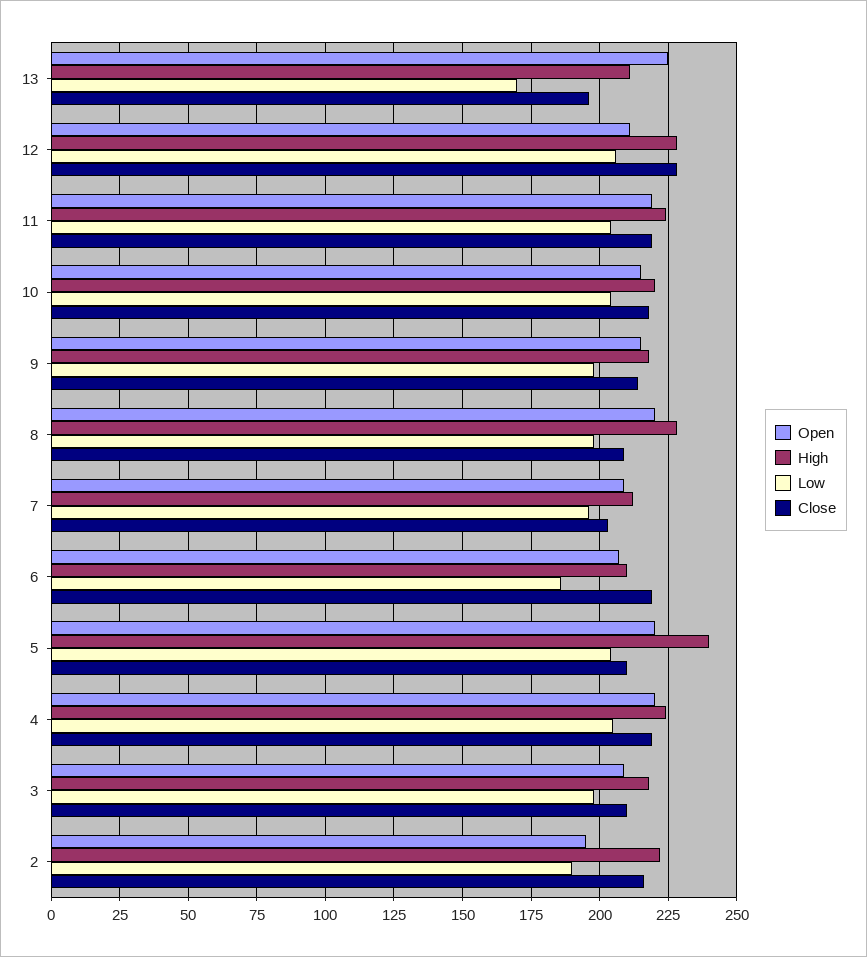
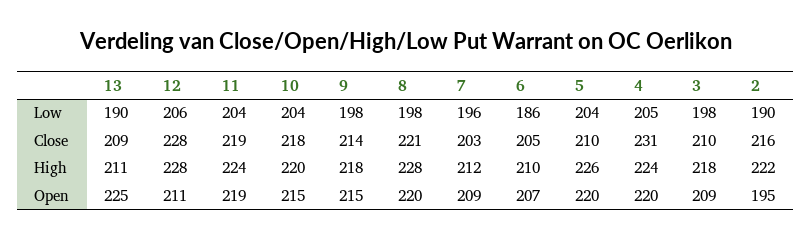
  {
    "Open": {
      "13": 225,
      "12": 211,
      "11": 219,
      "10": 215,
      "9": 215,
      "8": 220,
      "7": 209,
      "6": 207,
      "5": 220,
      "4": 220,
      "3": 209,
      "2": 195
    },
    "High": {
      "13": 211,
      "12": 228,
      "11": 224,
      "10": 220,
      "9": 218,
      "8": 228,
      "7": 212,
      "6": 210,
-     "5": 240,
+     "5": 226,
      "4": 224,
      "3": 218,
      "2": 222
    },
    "Low": {
-     "13": 170,
+     "13": 190,
      "12": 206,
      "11": 204,
      "10": 204,
      "9": 198,
      "8": 198,
      "7": 196,
      "6": 186,
      "5": 204,
      "4": 205,
      "3": 198,
      "2": 190
    },
    "Close": {
-     "13": 195,
+     "13": 209,
      "12": 228,
      "11": 219,
      "10": 218,
      "9": 214,
-     "8": 210,
+     "8": 221,
      "7": 203,
-     "6": 220,
+     "6": 205,
      "5": 210,
-     "4": 220,
+     "4": 231,
      "3": 210,
      "2": 216
    }
  }

